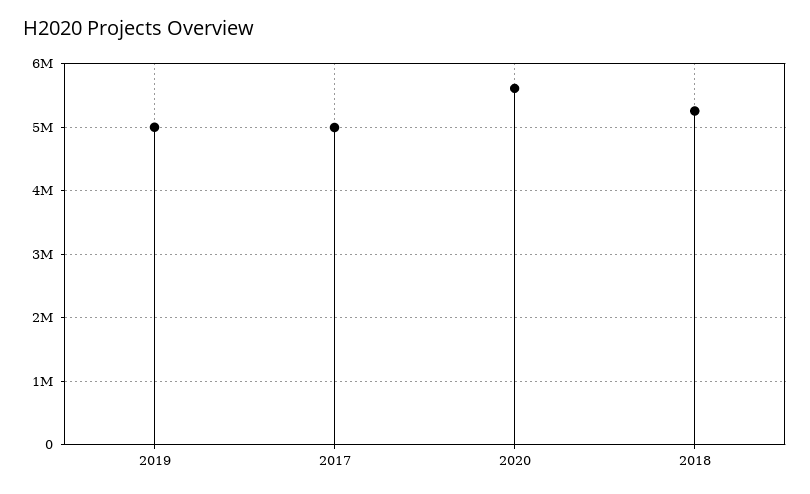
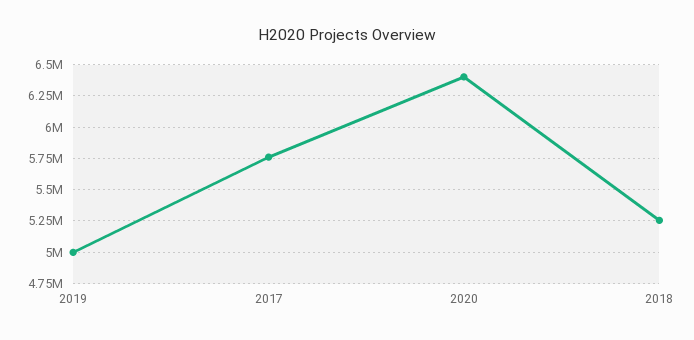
  {
    "2019": 5000000,
-   "2017": 5000000,
+   "2017": 5750000,
-   "2020": 5600000,
+   "2020": 6400000,
    "2018": 5250000
  }

